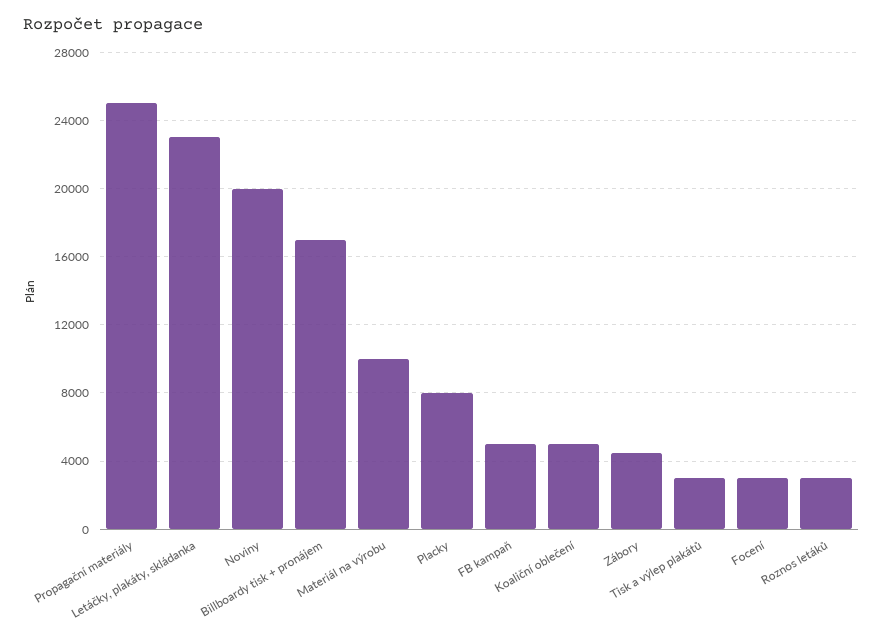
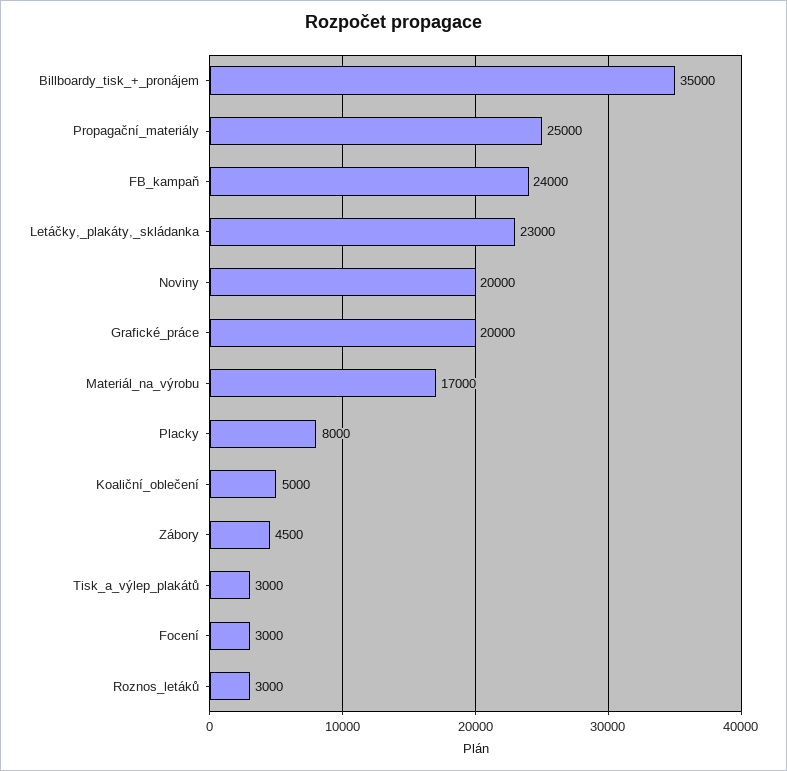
  {
    "Propagační materiály": 25000,
    "Letáčky, plakáty, skládanka": 23000,
    "Noviny": 20000,
-   "Billboardy tisk + pronájem": 17000,
+   "Billboardy tisk + pronájem": 35000,
-   "Materiál na výrobu": 10000,
+   "Materiál na výrobu": 17000,
    "Placky": 8000,
-   "FB kampaň": 5000,
+   "FB kampaň": 24000,
    "Koaliční oblečení": 5000,
    "Zábory": 4500,
    "Tisk a výlep plakátů": 3000,
    "Focení": 3000,
-   "Roznos letáků": 3000
+   "Roznos letáků": 3000,
+   "Grafické_práce": 20000
  }

